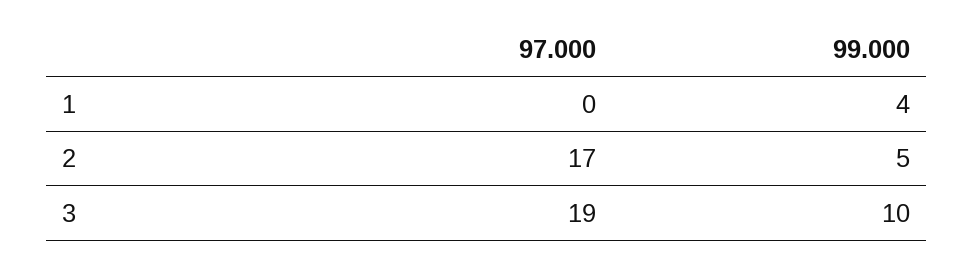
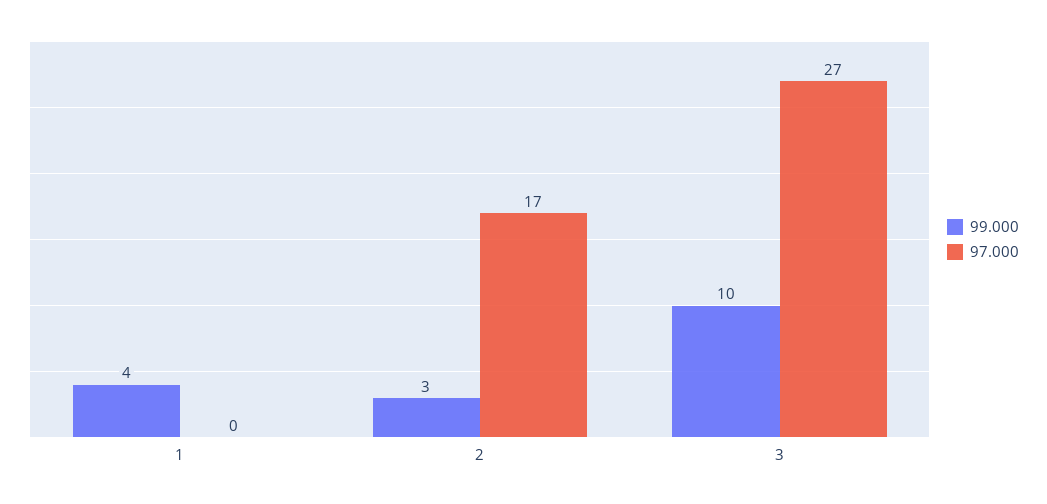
  {
    "97.000": {
      "1": 0,
      "2": 17,
-     "3": 19
+     "3": 27
    },
    "99.000": {
      "1": 4,
-     "2": 5,
+     "2": 3,
      "3": 10
    }
  }

